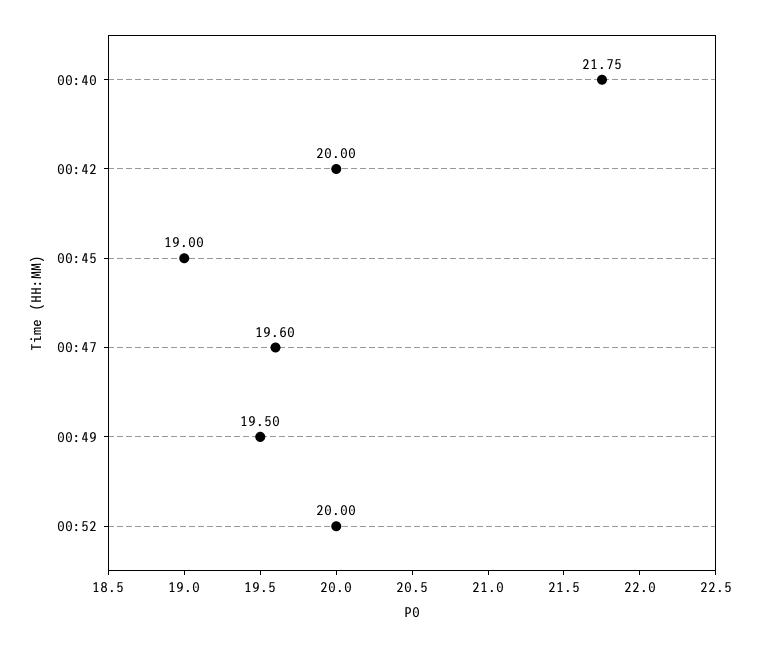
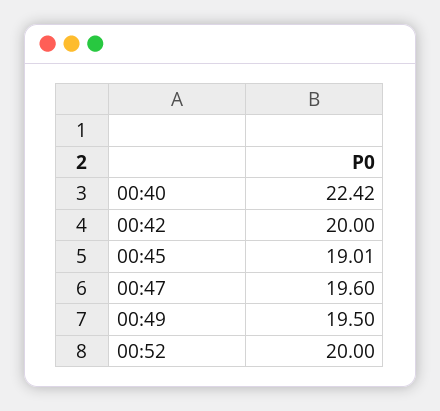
  {
-   "00:40": 21.75,
+   "00:40": 22.42,
    "00:42": 20,
-   "00:45": 19,
+   "00:45": 19.01,
    "00:47": 19.6,
    "00:49": 19.5,
    "00:52": 20
  }

